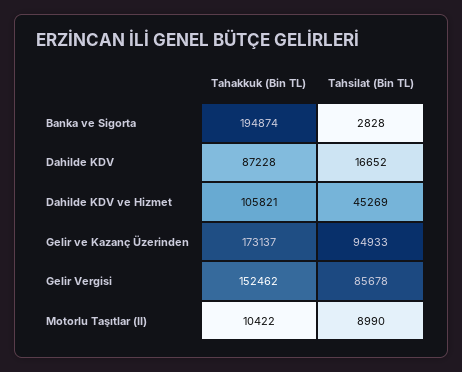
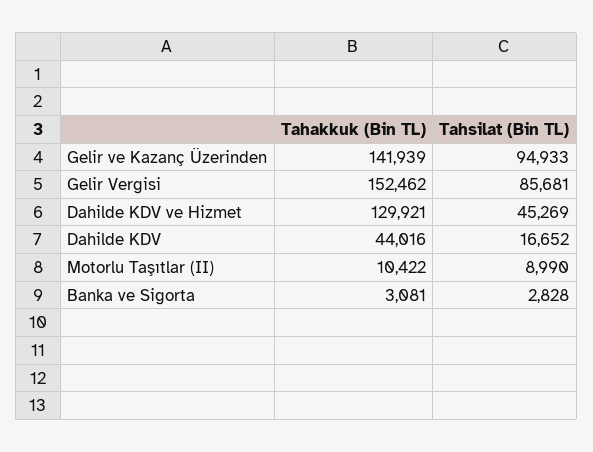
  {
    "Tahakkuk (Bin TL)": {
-     "Banka ve Sigorta": 194874,
+     "Banka ve Sigorta": 3081,
-     "Dahilde KDV": 87228,
+     "Dahilde KDV": 44016,
-     "Dahilde KDV ve Hizmet": 105821,
+     "Dahilde KDV ve Hizmet": 129921,
-     "Gelir ve Kazanç Üzerinden": 173137,
+     "Gelir ve Kazanç Üzerinden": 141939,
      "Gelir Vergisi": 152462,
      "Motorlu Taşıtlar (II)": 10422
    },
    "Tahsilat (Bin TL)": {
      "Banka ve Sigorta": 2828,
      "Dahilde KDV": 16652,
      "Dahilde KDV ve Hizmet": 45269,
      "Gelir ve Kazanç Üzerinden": 94933,
-     "Gelir Vergisi": 85678,
+     "Gelir Vergisi": 85681,
      "Motorlu Taşıtlar (II)": 8990
    }
  }

